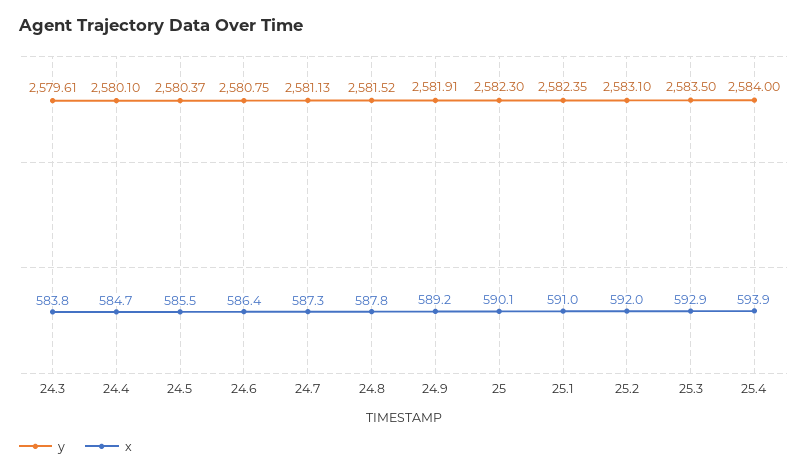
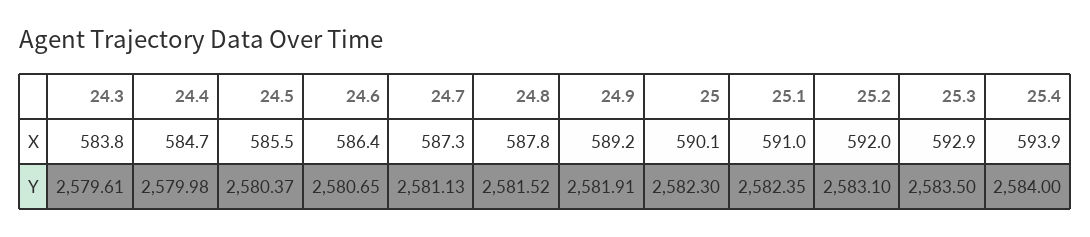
  {
    "y": {
      "24.3": 2579.61,
-     "24.4": 2580.1,
+     "24.4": 2579.98,
      "24.5": 2580.37,
-     "24.6": 2580.75,
+     "24.6": 2580.65,
      "24.7": 2581.13,
      "24.8": 2581.52,
      "24.9": 2581.91,
      "25": 2582.3,
      "25.1": 2582.35,
      "25.2": 2583.1,
      "25.3": 2583.5,
      "25.4": 2584
    },
    "x": {
      "24.3": 583.8,
      "24.4": 584.7,
      "24.5": 585.5,
      "24.6": 586.4,
      "24.7": 587.3,
      "24.8": 587.8,
      "24.9": 589.2,
      "25": 590.1,
      "25.1": 591,
      "25.2": 592,
      "25.3": 592.9,
      "25.4": 593.9
    }
  }

